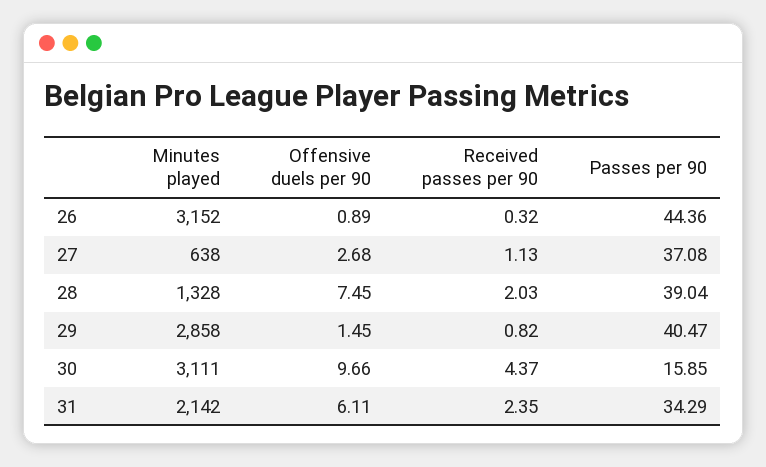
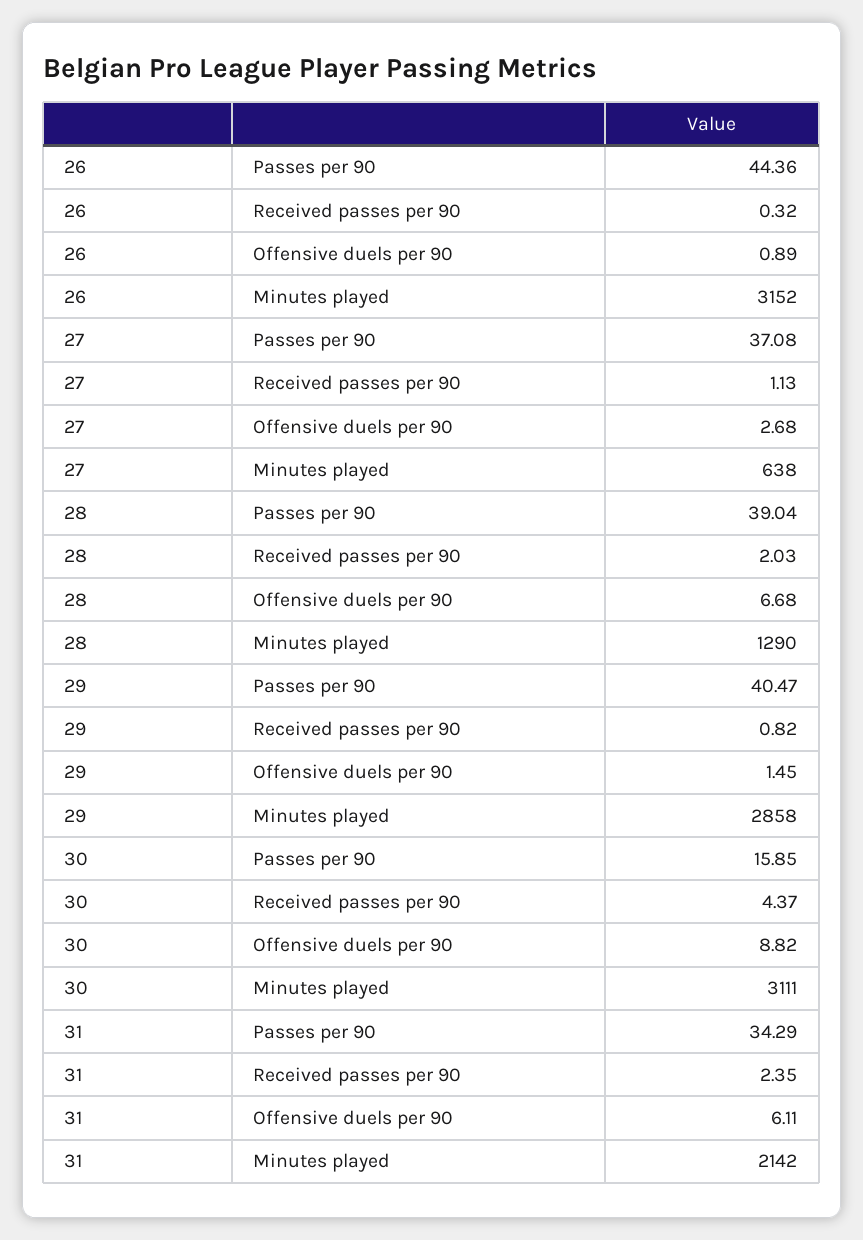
  {
    "Minutes played": {
      "26": 3152,
      "27": 638,
-     "28": 1328,
+     "28": 1290,
      "29": 2858,
      "30": 3111,
      "31": 2142
    },
    "Offensive duels per 90": {
      "26": 0.89,
      "27": 2.68,
-     "28": 7.45,
+     "28": 6.68,
      "29": 1.45,
-     "30": 9.66,
+     "30": 8.82,
      "31": 6.11
    },
    "Received passes per 90": {
      "26": 0.32,
      "27": 1.13,
      "28": 2.03,
      "29": 0.82,
      "30": 4.37,
      "31": 2.35
    },
    "Passes per 90": {
      "26": 44.36,
      "27": 37.08,
      "28": 39.04,
      "29": 40.47,
      "30": 15.85,
      "31": 34.29
    }
  }

